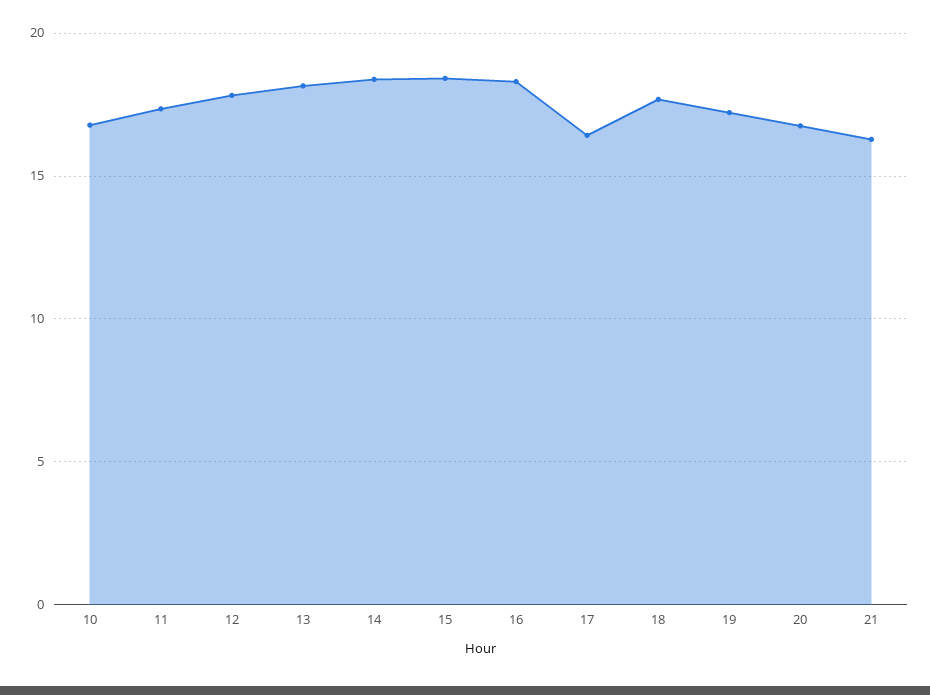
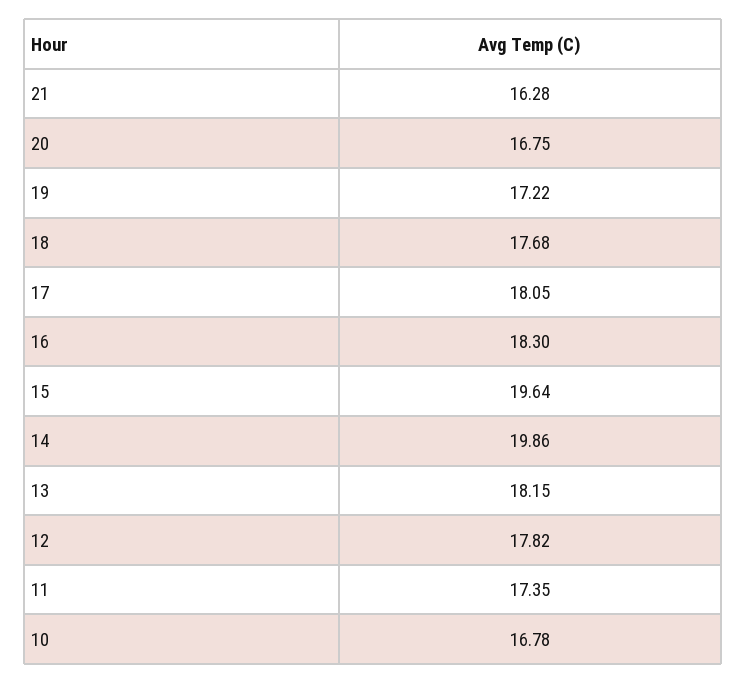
  {
    "10": 16.78,
    "11": 17.35,
    "12": 17.82,
    "13": 18.15,
-   "14": 18.5,
+   "14": 19.86,
-   "15": 18.5,
+   "15": 19.64,
    "16": 18.3,
-   "17": 16.5,
+   "17": 18.05,
    "18": 17.68,
    "19": 17.22,
    "20": 16.75,
    "21": 16.28
  }

